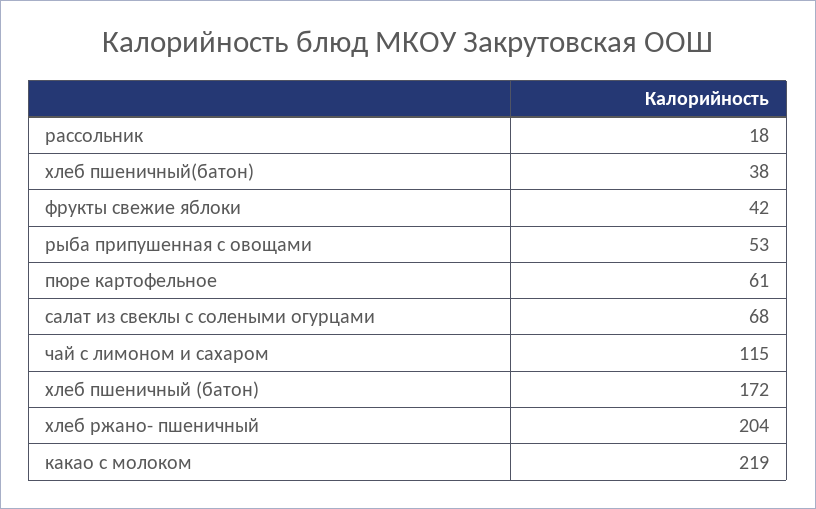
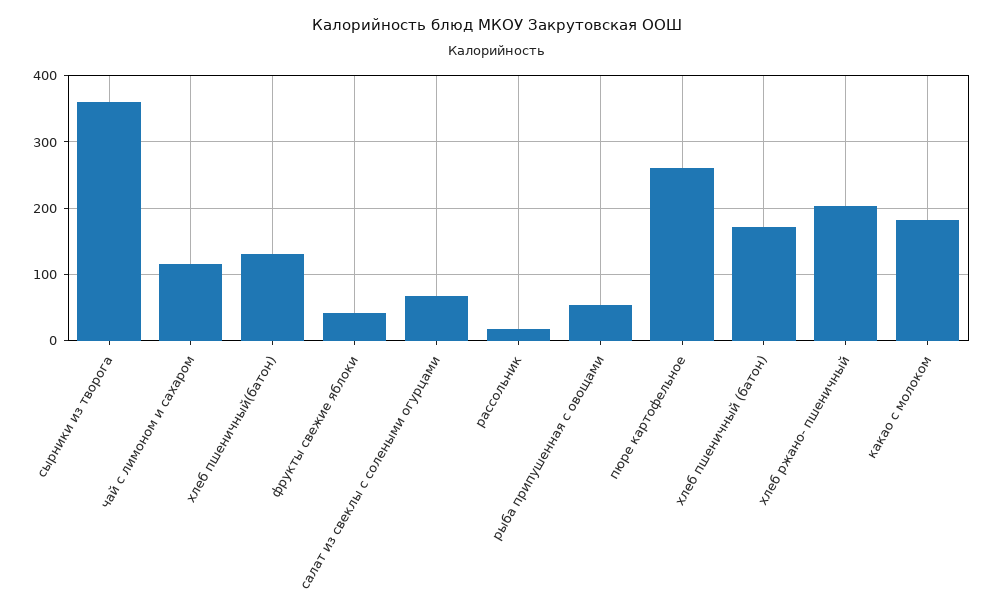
  {
    "рассольник": 18,
-   "хлеб пшеничный(батон)": 38,
+   "хлеб пшеничный(батон)": 130,
    "фрукты свежие яблоки": 42,
    "рыба припушенная с овощами": 53,
-   "пюре картофельное": 61,
+   "пюре картофельное": 260,
    "салат из свеклы с солеными огурцами": 68,
    "чай с лимоном и сахаром": 115,
    "хлеб пшеничный (батон)": 172,
    "хлеб ржано- пшеничный": 204,
-   "какао с молоком": 219
+   "какао с молоком": 180,
+   "сырники из творога": 360
  }

